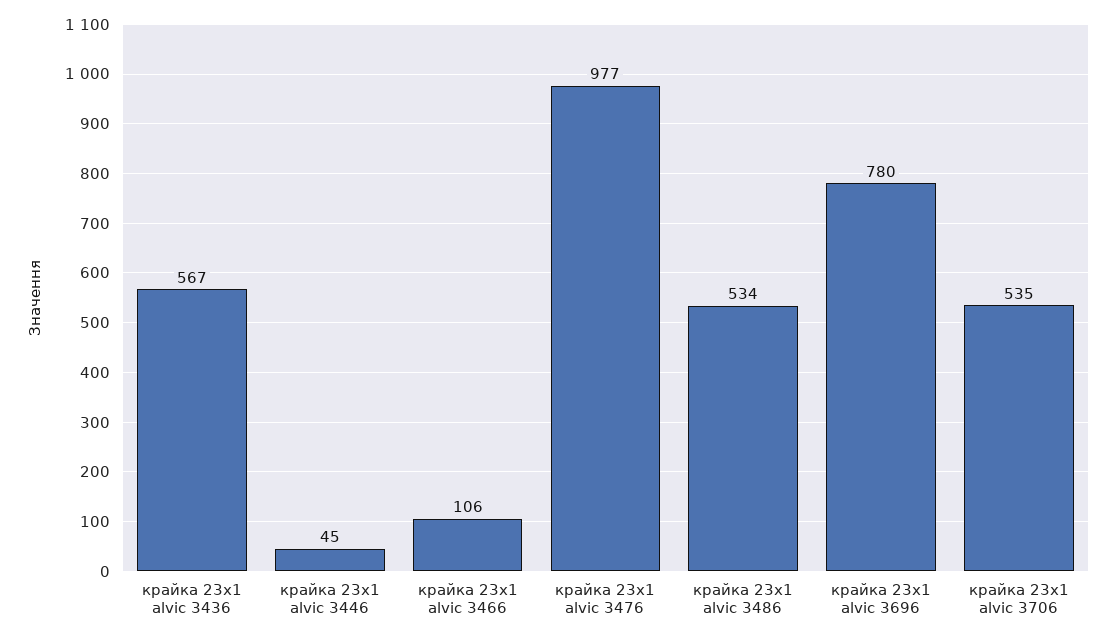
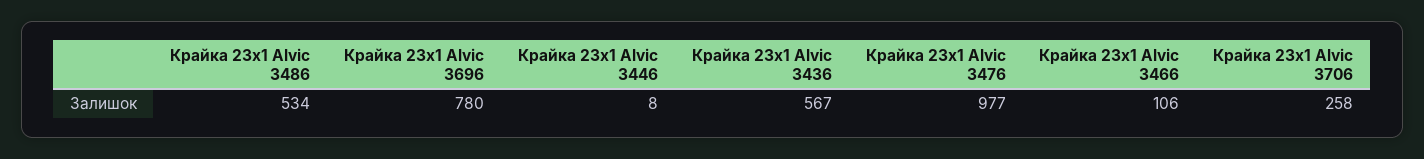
  {
    "крайка 23x1 alvic 3436": 567,
-   "крайка 23x1 alvic 3446": 45,
+   "крайка 23x1 alvic 3446": 8,
    "крайка 23x1 alvic 3466": 106,
    "крайка 23x1 alvic 3476": 977,
    "крайка 23x1 alvic 3486": 534,
    "крайка 23x1 alvic 3696": 780,
-   "крайка 23x1 alvic 3706": 535
+   "крайка 23x1 alvic 3706": 258
  }

